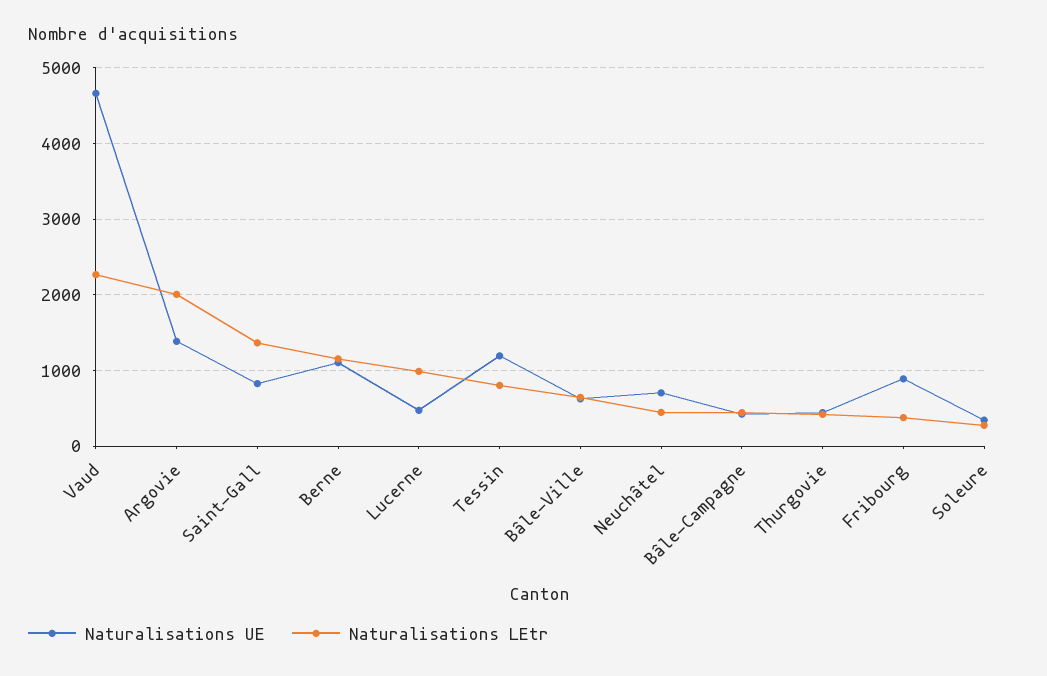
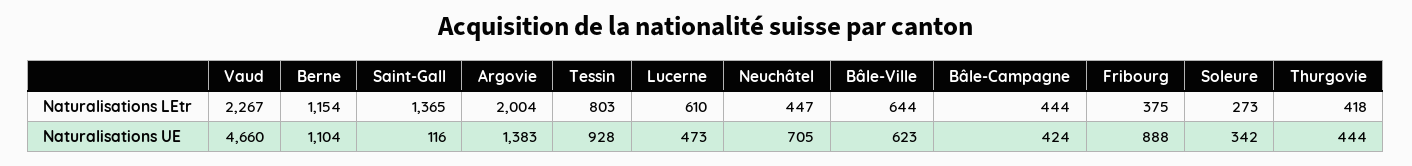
  {
    "Naturalisations UE": {
      "Vaud": 4660,
      "Argovie": 1383,
-     "Saint-Gall": 800,
+     "Saint-Gall": 116,
      "Berne": 1104,
      "Lucerne": 473,
-     "Tessin": 1200,
+     "Tessin": 928,
      "Bâle-Ville": 623,
      "Neuchâtel": 705,
      "Bâle-Campagne": 424,
      "Thurgovie": 444,
      "Fribourg": 888,
      "Soleure": 342
    },
    "Naturalisations LEtr": {
      "Vaud": 2267,
      "Argovie": 2004,
      "Saint-Gall": 1365,
      "Berne": 1154,
-     "Lucerne": 1000,
+     "Lucerne": 610,
      "Tessin": 803,
      "Bâle-Ville": 644,
      "Neuchâtel": 447,
      "Bâle-Campagne": 444,
      "Thurgovie": 418,
      "Fribourg": 375,
      "Soleure": 273
    }
  }

